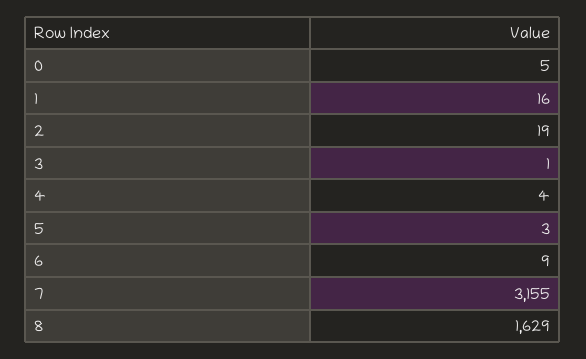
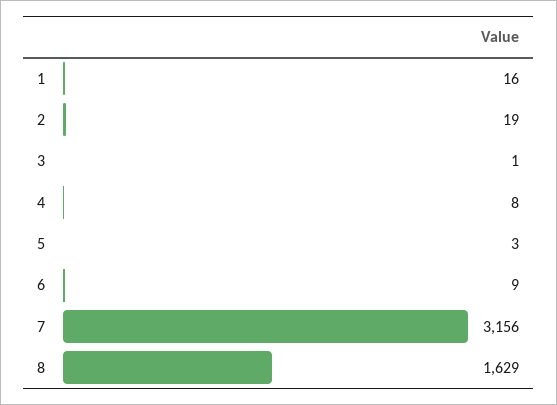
  {
-   "0": 5,
    "1": 16,
    "2": 19,
    "3": 1,
-   "4": 4,
+   "4": 8,
    "5": 3,
    "6": 9,
-   "7": 3155,
+   "7": 3156,
    "8": 1629
  }

